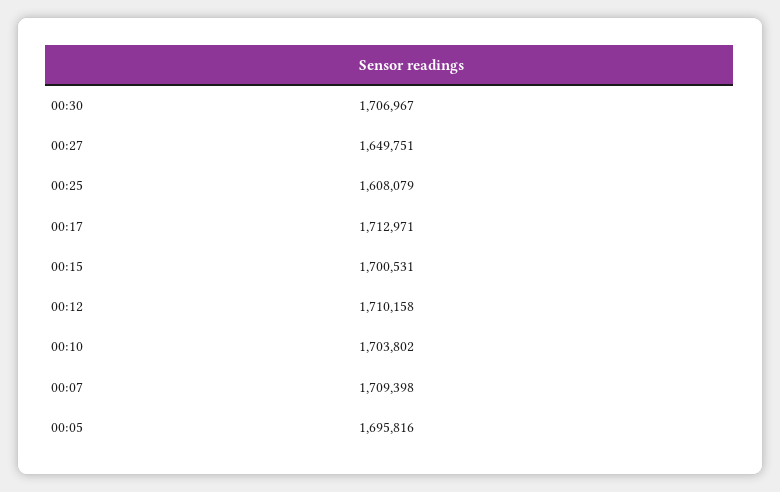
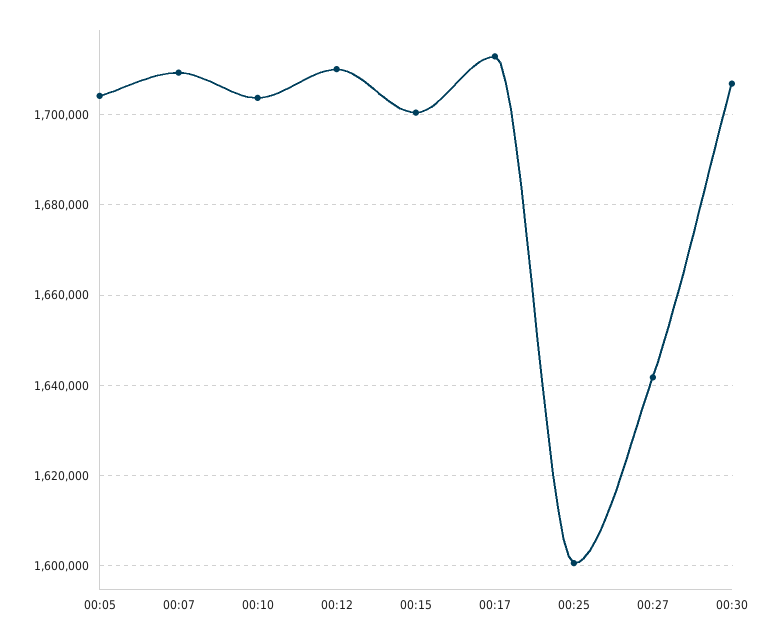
  {
    "00:30": 1706967,
-   "00:27": 1649751,
+   "00:27": 1642000,
-   "00:25": 1608079,
+   "00:25": 1600000,
    "00:17": 1712971,
    "00:15": 1700531,
    "00:12": 1710158,
    "00:10": 1703802,
    "00:07": 1709398,
-   "00:05": 1695816
+   "00:05": 1704000
  }

